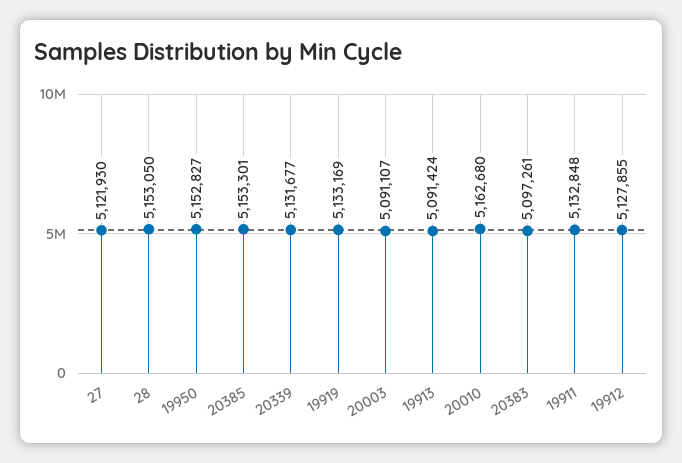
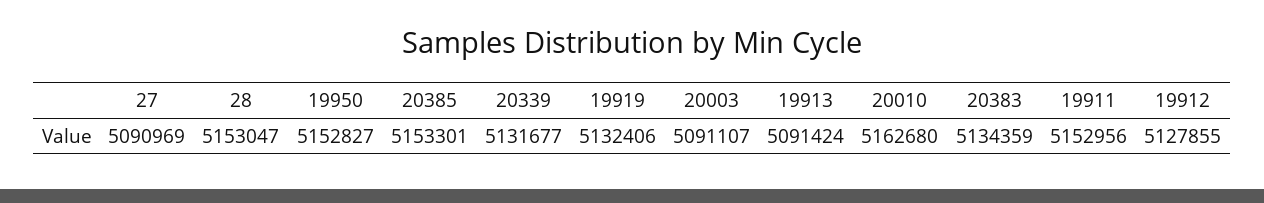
  {
-   "27": 5121930,
+   "27": 5090969,
-   "28": 5153050,
+   "28": 5153047,
    "19950": 5152827,
    "20385": 5153301,
    "20339": 5131677,
-   "19919": 5133169,
+   "19919": 5132406,
    "20003": 5091107,
    "19913": 5091424,
    "20010": 5162680,
-   "20383": 5097261,
+   "20383": 5134359,
-   "19911": 5132848,
+   "19911": 5152956,
    "19912": 5127855
  }

